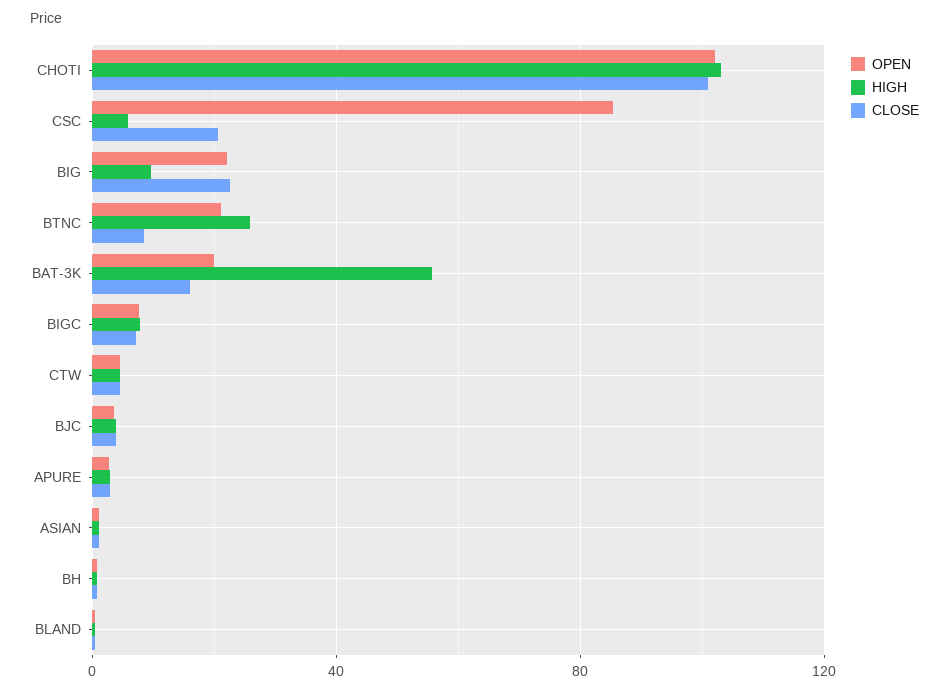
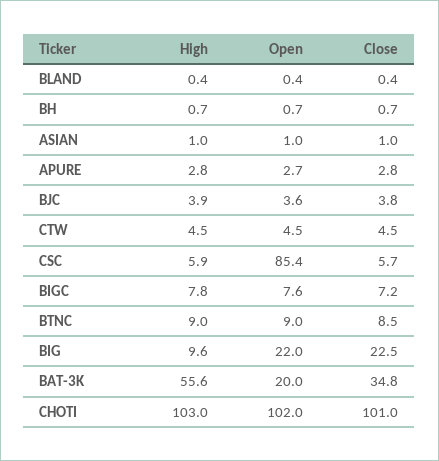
  {
    "OPEN": {
      "CHOTI": 102,
      "CSC": 85.4,
      "BIG": 22,
-     "BTNC": 20,
+     "BTNC": 9,
      "BAT-3K": 20,
      "BIGC": 7.6,
      "CTW": 4.5,
      "BJC": 3.6,
      "APURE": 2.7,
      "ASIAN": 1,
      "BH": 0.7,
      "BLAND": 0.4
    },
    "HIGH": {
      "CHOTI": 103,
      "CSC": 5.9,
      "BIG": 9.6,
-     "BTNC": 25,
+     "BTNC": 9,
      "BAT-3K": 55.6,
      "BIGC": 7.8,
      "CTW": 4.5,
      "BJC": 3.9,
      "APURE": 2.8,
      "ASIAN": 1,
      "BH": 0.7,
      "BLAND": 0.4
    },
    "CLOSE": {
      "CHOTI": 101,
-     "CSC": 20,
+     "CSC": 5.7,
      "BIG": 22.5,
      "BTNC": 8.5,
-     "BAT-3K": 15,
+     "BAT-3K": 34.8,
      "BIGC": 7.2,
      "CTW": 4.5,
      "BJC": 3.8,
      "APURE": 2.8,
      "ASIAN": 1,
      "BH": 0.7,
      "BLAND": 0.4
    }
  }

